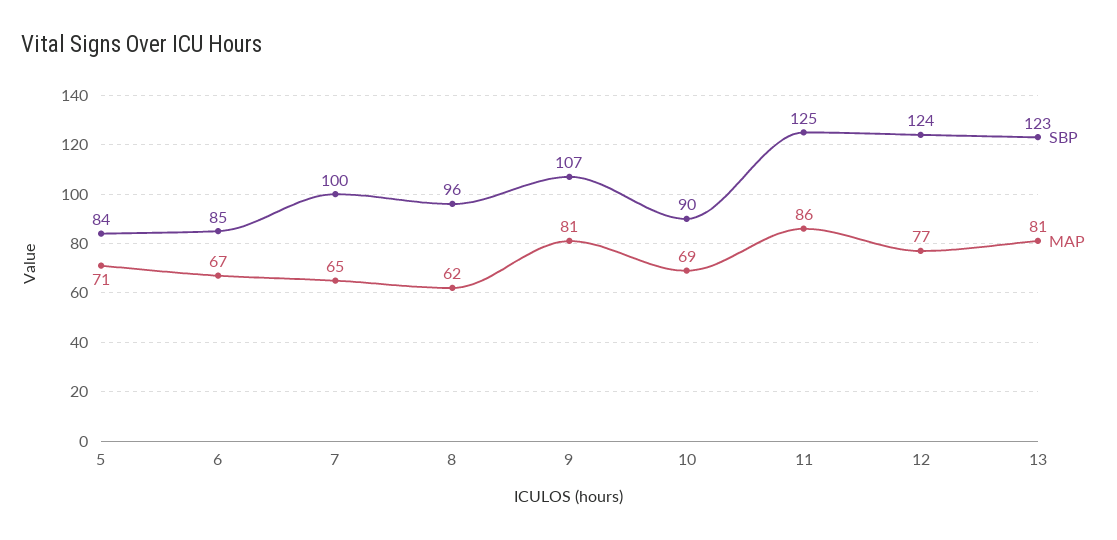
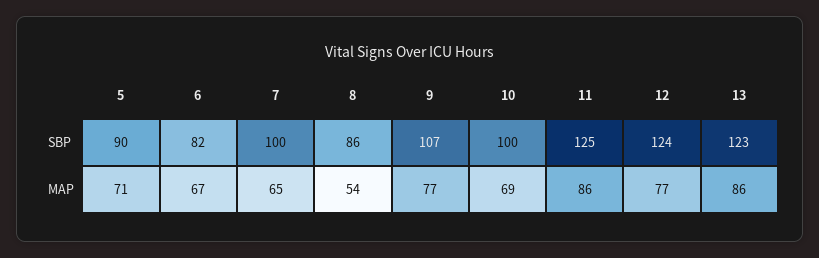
  {
    "SBP": {
-     "5": 84,
+     "5": 90,
-     "6": 85,
+     "6": 82,
      "7": 100,
-     "8": 96,
+     "8": 86,
      "9": 107,
-     "10": 90,
+     "10": 100,
      "11": 125,
      "12": 124,
      "13": 123
    },
    "MAP": {
      "5": 71,
      "6": 67,
      "7": 65,
-     "8": 62,
+     "8": 54,
-     "9": 81,
+     "9": 77,
      "10": 69,
      "11": 86,
      "12": 77,
-     "13": 81
+     "13": 86
    }
  }

